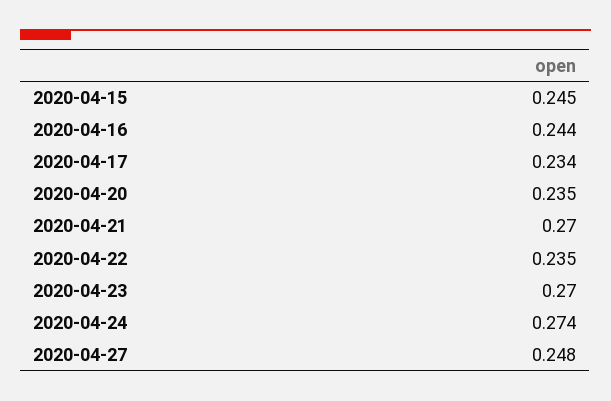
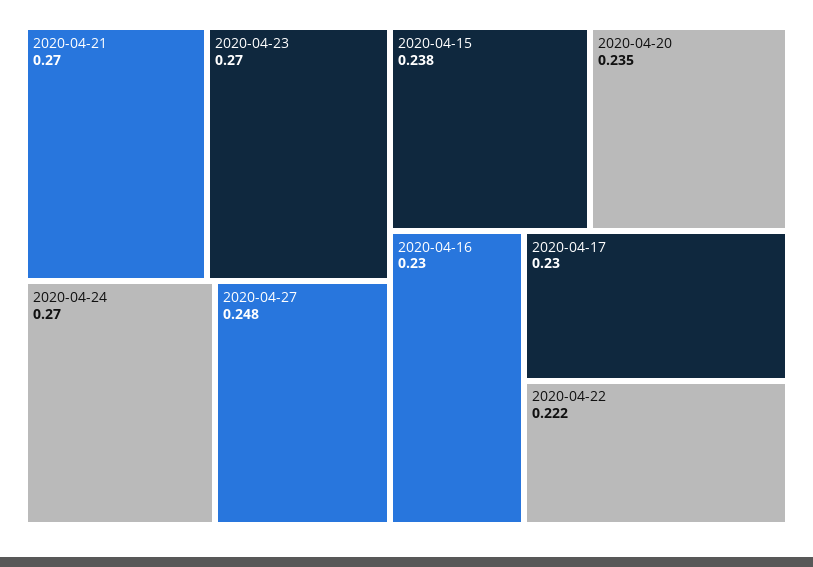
  {
-   "2020-04-15": 0.245,
+   "2020-04-15": 0.238,
-   "2020-04-16": 0.244,
+   "2020-04-16": 0.23,
-   "2020-04-17": 0.234,
+   "2020-04-17": 0.23,
    "2020-04-20": 0.235,
    "2020-04-21": 0.27,
-   "2020-04-22": 0.235,
+   "2020-04-22": 0.222,
    "2020-04-23": 0.27,
-   "2020-04-24": 0.274,
+   "2020-04-24": 0.27,
    "2020-04-27": 0.248
  }

